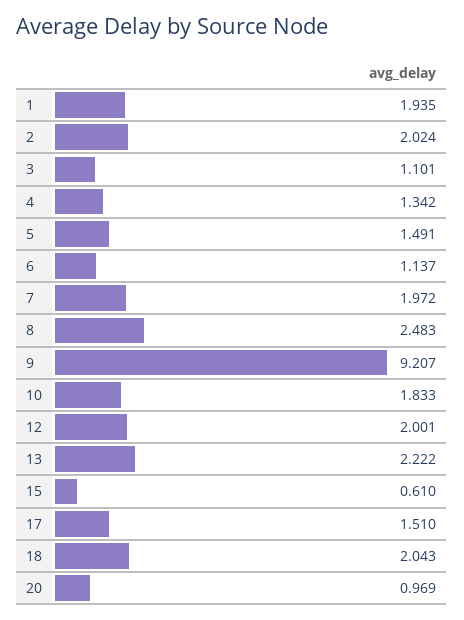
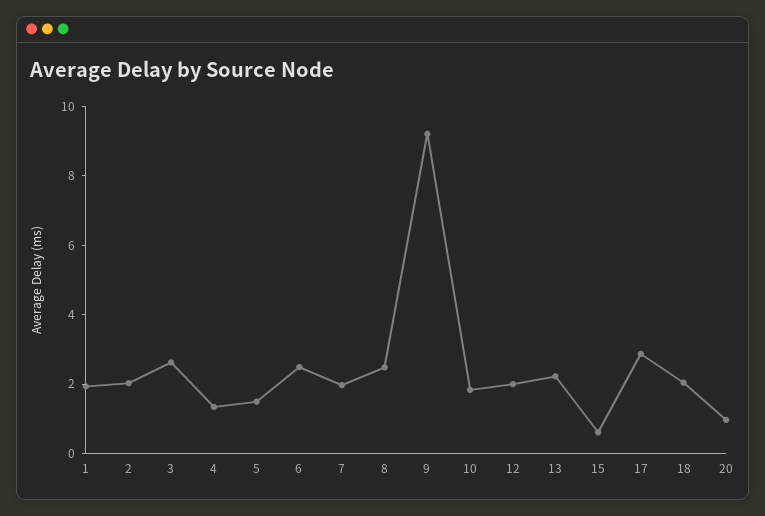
  {
    "1": 1.935,
    "2": 2.024,
-   "3": 1.101,
+   "3": 2.5,
    "4": 1.342,
    "5": 1.491,
-   "6": 1.137,
+   "6": 2.5,
    "7": 1.972,
    "8": 2.483,
    "9": 9.207,
    "10": 1.833,
    "12": 2.001,
    "13": 2.222,
    "15": 0.61,
-   "17": 1.51,
+   "17": 3,
    "18": 2.043,
    "20": 0.969
  }

